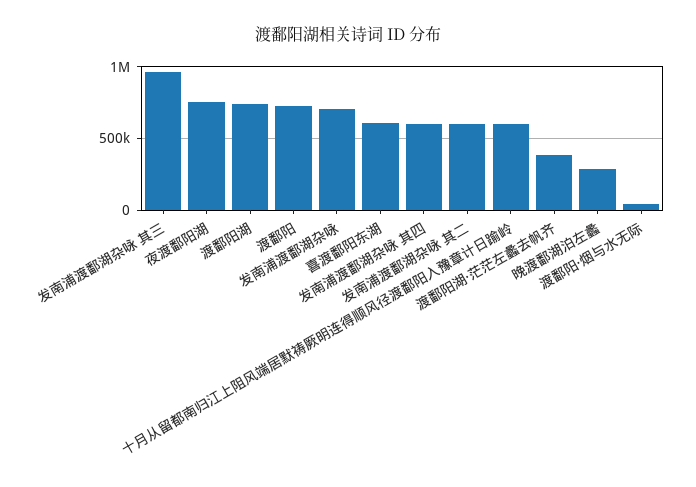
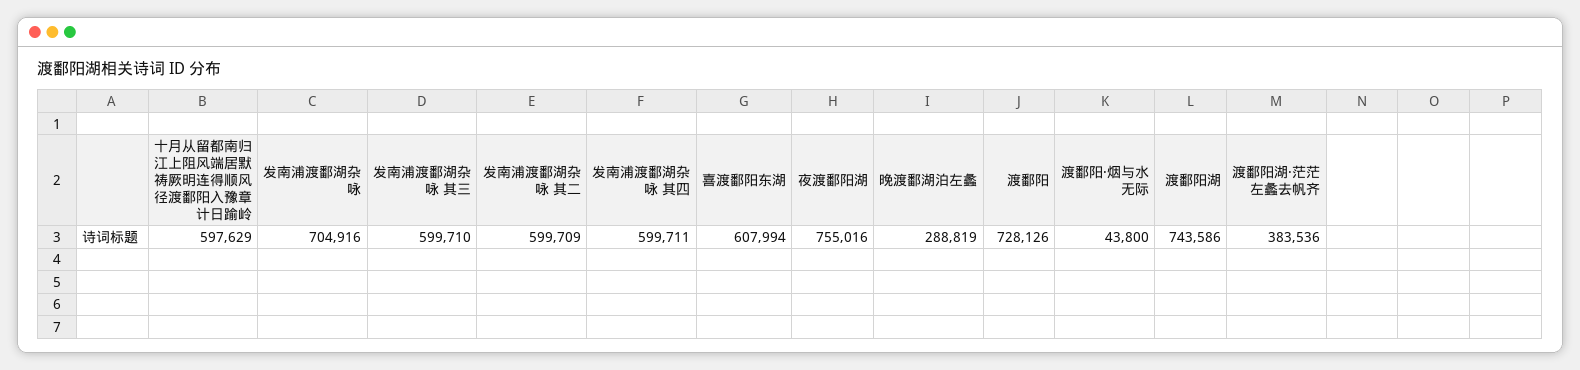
  {
-   "发南浦渡鄱湖杂咏 其三": 950000,
+   "发南浦渡鄱湖杂咏 其三": 599710,
    "夜渡鄱阳湖": 755016,
    "渡鄱阳湖": 743586,
    "渡鄱阳": 728126,
    "发南浦渡鄱湖杂咏": 704916,
    "喜渡鄱阳东湖": 607994,
    "发南浦渡鄱湖杂咏 其四": 599711,
    "发南浦渡鄱湖杂咏 其二": 599709,
    "十月从留都南归江上阻风端居默祷厥明连得顺风径渡鄱阳入豫章计日踰岭": 597629,
    "渡鄱阳湖·茫茫左蠡去帆齐": 383536,
    "晚渡鄱湖泊左蠡": 288819,
    "渡鄱阳·烟与水无际": 43800
  }

